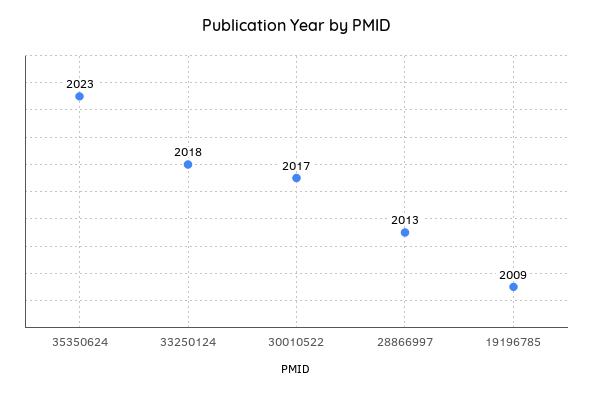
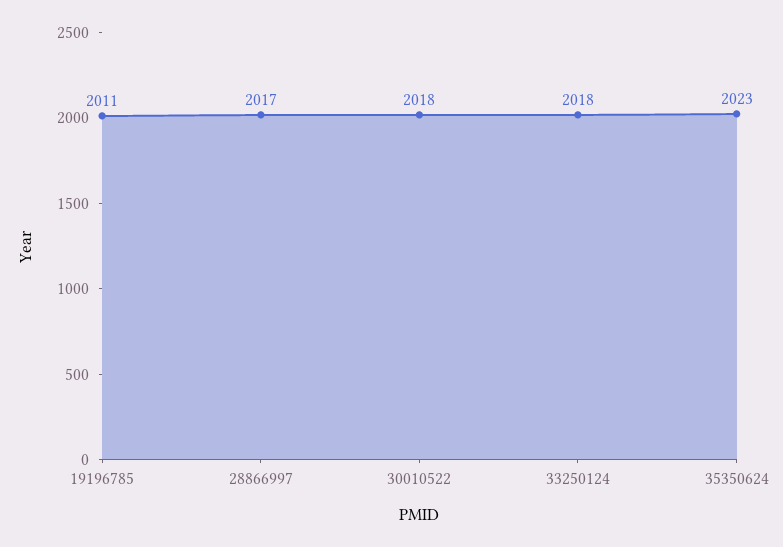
  {
    "35350624": 2023,
    "33250124": 2018,
-   "30010522": 2017,
+   "30010522": 2018,
-   "28866997": 2013,
+   "28866997": 2017,
-   "19196785": 2009
+   "19196785": 2011
  }

